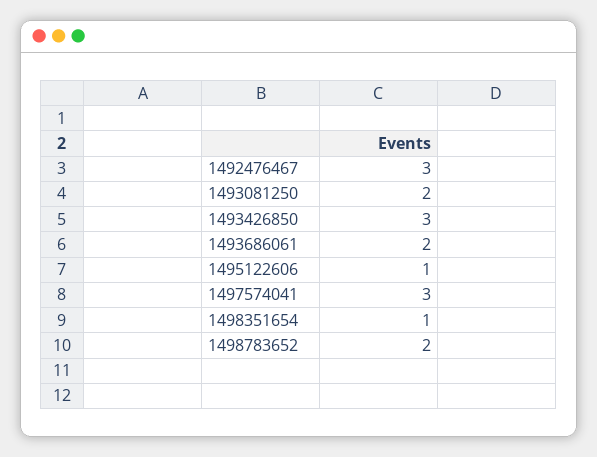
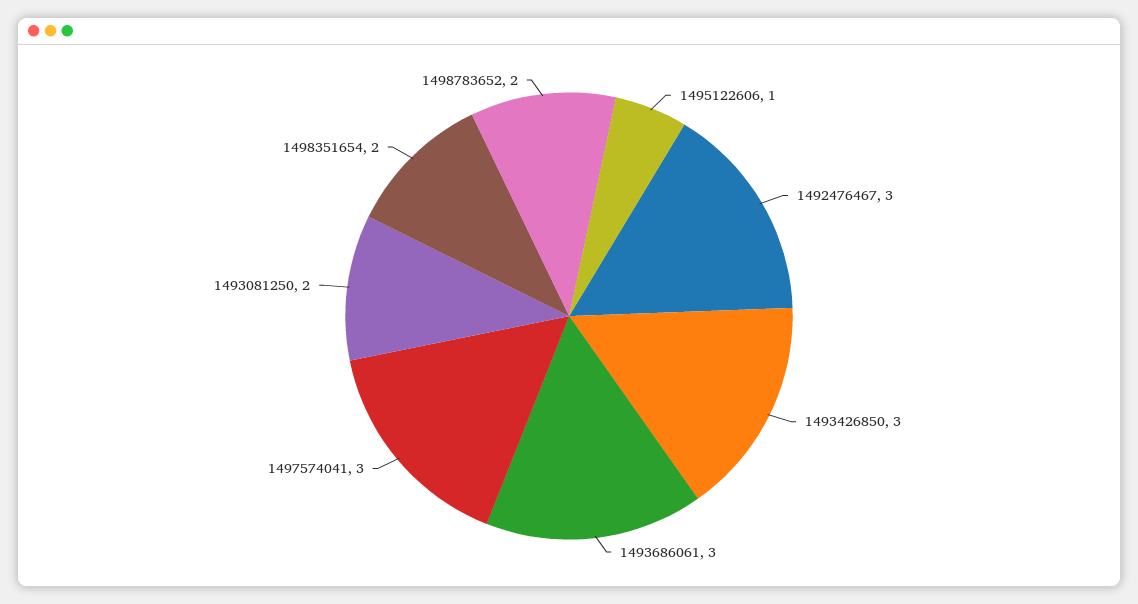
  {
    "1492476467": 3,
    "1493081250": 2,
    "1493426850": 3,
-   "1493686061": 2,
+   "1493686061": 3,
    "1495122606": 1,
    "1497574041": 3,
-   "1498351654": 1,
+   "1498351654": 2,
    "1498783652": 2
  }

